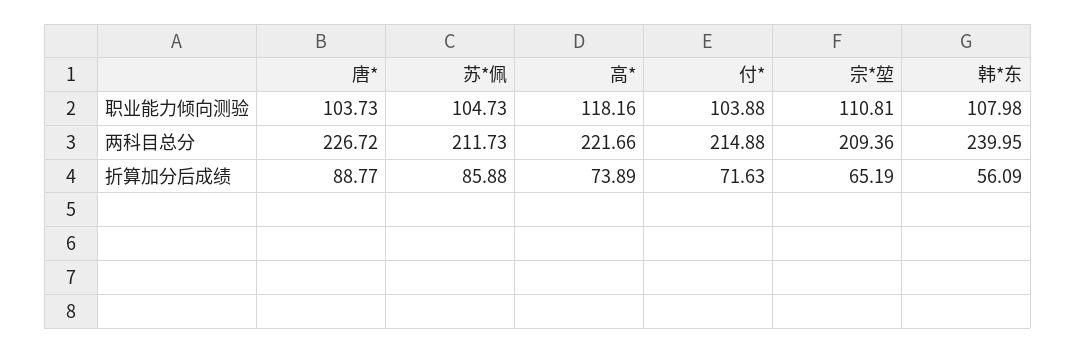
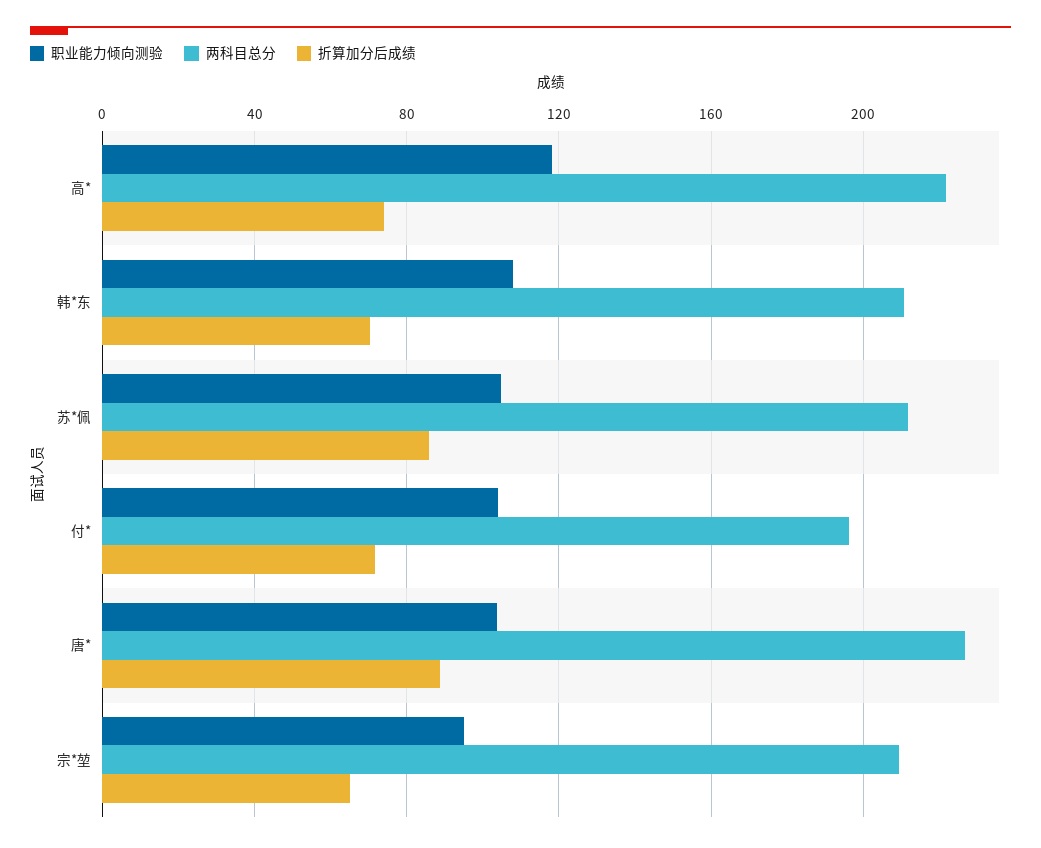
  {
    "职业能力倾向测验": {
      "唐*": 103.73,
      "苏*佩": 104.73,
      "高*": 118.16,
      "付*": 103.88,
-     "宗*堃": 110.81,
+     "宗*堃": 95,
      "韩*东": 107.98
    },
    "两科目总分": {
      "唐*": 226.72,
      "苏*佩": 211.73,
      "高*": 221.66,
-     "付*": 214.88,
+     "付*": 195,
      "宗*堃": 209.36,
-     "韩*东": 239.95
+     "韩*东": 210
    },
    "折算加分后成绩": {
      "唐*": 88.77,
      "苏*佩": 85.88,
      "高*": 73.89,
      "付*": 71.63,
      "宗*堃": 65.19,
-     "韩*东": 56.09
+     "韩*东": 70
    }
  }

